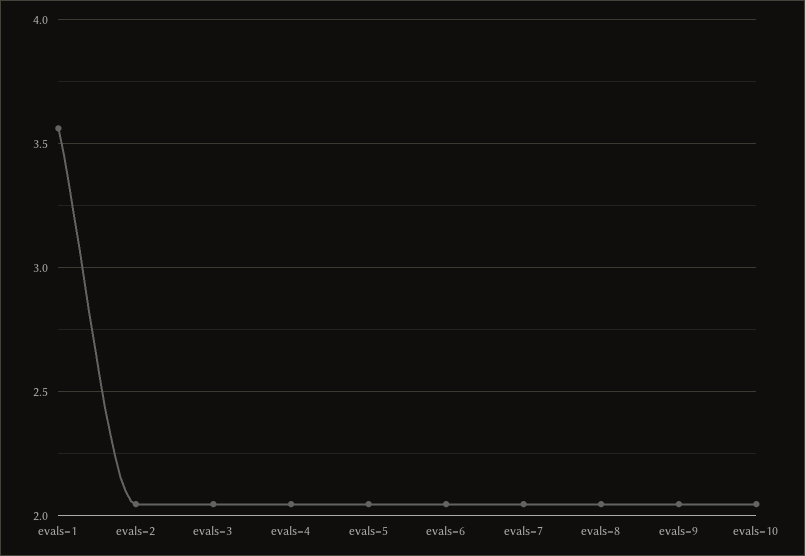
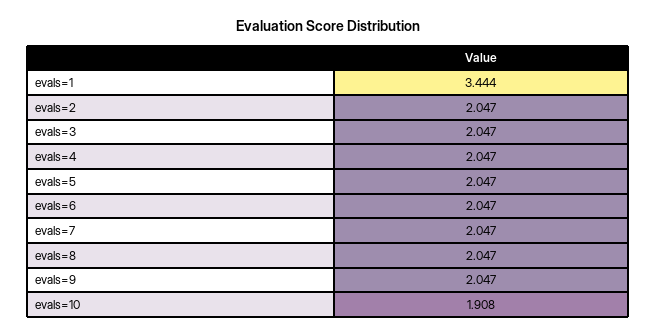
  {
-   "evals=1": 3.55,
+   "evals=1": 3.444,
    "evals=2": 2.047,
    "evals=3": 2.047,
    "evals=4": 2.047,
    "evals=5": 2.047,
    "evals=6": 2.047,
    "evals=7": 2.047,
    "evals=8": 2.047,
    "evals=9": 2.047,
-   "evals=10": 2.05
+   "evals=10": 1.908
  }

